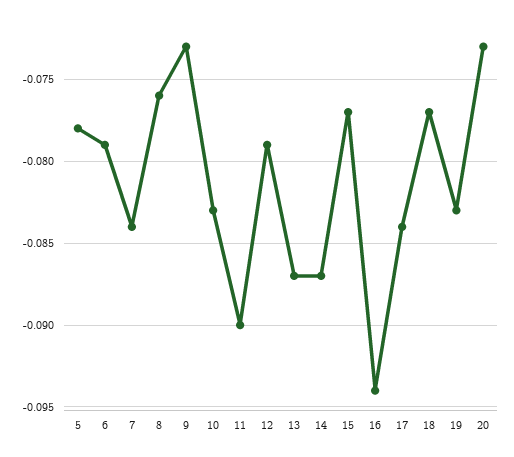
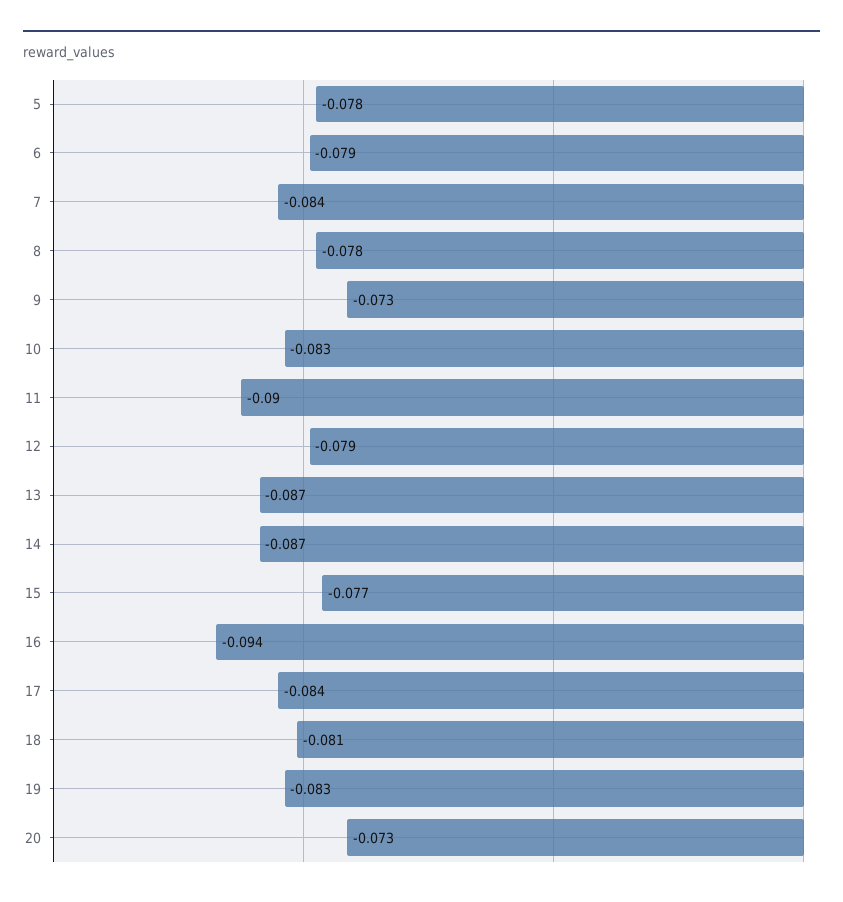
  {
    "5": -0.078,
    "6": -0.079,
    "7": -0.084,
-   "8": -0.076,
+   "8": -0.078,
    "9": -0.073,
    "10": -0.083,
    "11": -0.09,
    "12": -0.079,
    "13": -0.087,
    "14": -0.087,
    "15": -0.077,
    "16": -0.094,
    "17": -0.084,
-   "18": -0.077,
+   "18": -0.081,
    "19": -0.083,
    "20": -0.073
  }

